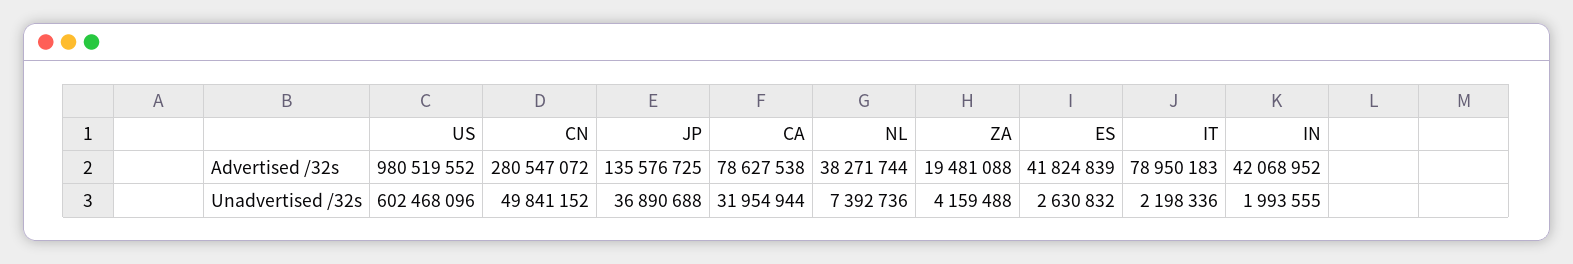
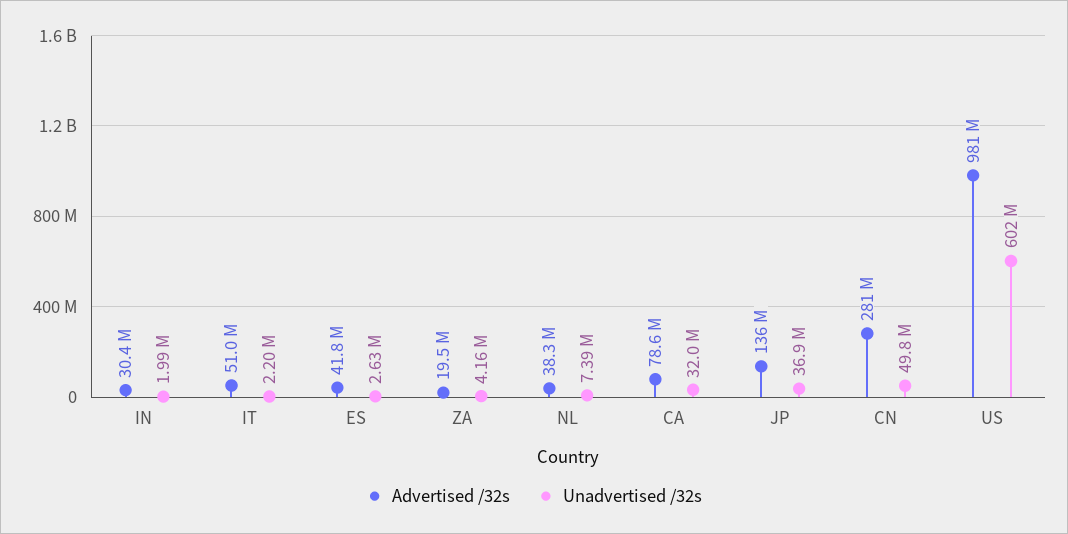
  {
    "Advertised /32s": {
      "US": 980519552,
      "CN": 280547072,
      "JP": 135576725,
      "CA": 78627538,
      "NL": 38271744,
      "ZA": 19481088,
      "ES": 41824839,
-     "IT": 78950183,
+     "IT": 51000000,
-     "IN": 42068952
+     "IN": 30400000
    },
    "Unadvertised /32s": {
      "US": 602468096,
      "CN": 49841152,
      "JP": 36890688,
      "CA": 31954944,
      "NL": 7392736,
      "ZA": 4159488,
      "ES": 2630832,
      "IT": 2198336,
      "IN": 1993555
    }
  }

